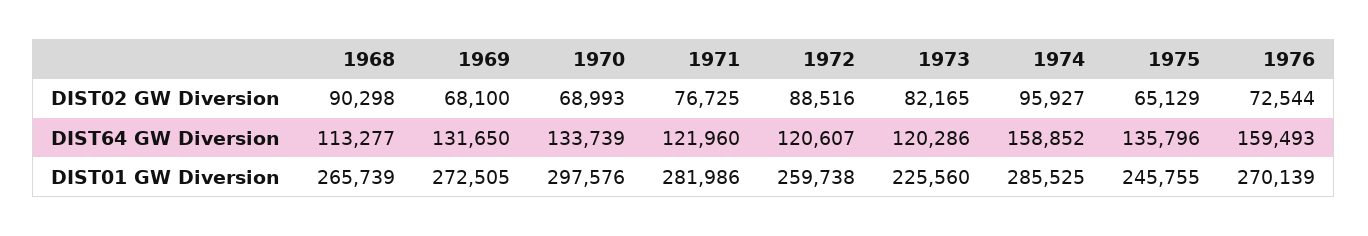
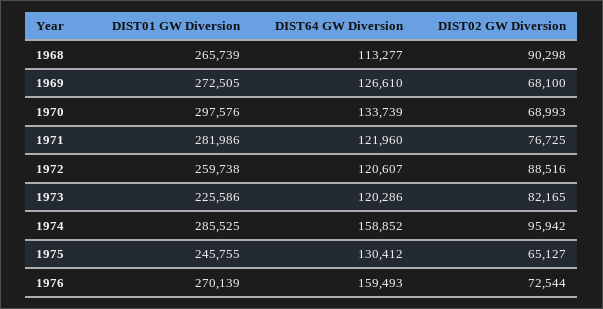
  {
    "1968": {
      "DIST02 GW Diversion": 90298,
      "DIST64 GW Diversion": 113277,
      "DIST01 GW Diversion": 265739
    },
    "1969": {
      "DIST02 GW Diversion": 68100,
-     "DIST64 GW Diversion": 131650,
+     "DIST64 GW Diversion": 126610,
      "DIST01 GW Diversion": 272505
    },
    "1970": {
      "DIST02 GW Diversion": 68993,
      "DIST64 GW Diversion": 133739,
      "DIST01 GW Diversion": 297576
    },
    "1971": {
      "DIST02 GW Diversion": 76725,
      "DIST64 GW Diversion": 121960,
      "DIST01 GW Diversion": 281986
    },
    "1972": {
      "DIST02 GW Diversion": 88516,
      "DIST64 GW Diversion": 120607,
      "DIST01 GW Diversion": 259738
    },
    "1973": {
      "DIST02 GW Diversion": 82165,
      "DIST64 GW Diversion": 120286,
-     "DIST01 GW Diversion": 225560
+     "DIST01 GW Diversion": 225586
    },
    "1974": {
-     "DIST02 GW Diversion": 95927,
+     "DIST02 GW Diversion": 95942,
      "DIST64 GW Diversion": 158852,
      "DIST01 GW Diversion": 285525
    },
    "1975": {
-     "DIST02 GW Diversion": 65129,
+     "DIST02 GW Diversion": 65127,
-     "DIST64 GW Diversion": 135796,
+     "DIST64 GW Diversion": 130412,
      "DIST01 GW Diversion": 245755
    },
    "1976": {
      "DIST02 GW Diversion": 72544,
      "DIST64 GW Diversion": 159493,
      "DIST01 GW Diversion": 270139
    }
  }

